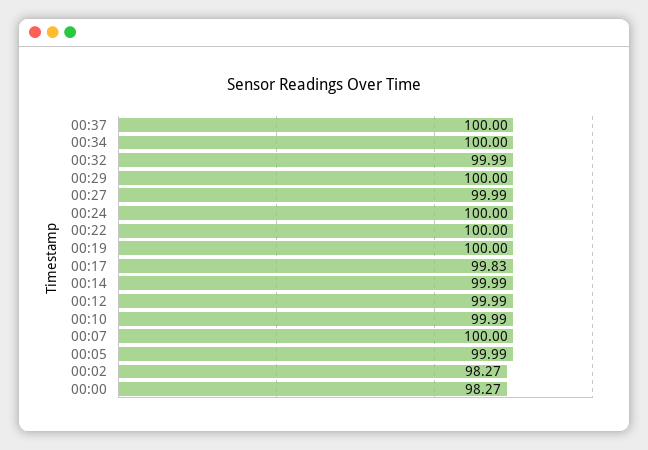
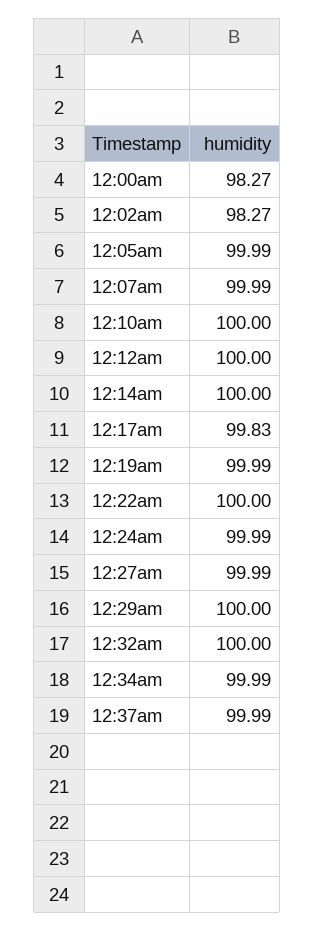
  {
-   "00:37": 100,
+   "00:37": 99.99,
-   "00:34": 100,
+   "00:34": 99.99,
-   "00:32": 99.99,
+   "00:32": 100,
    "00:29": 100,
    "00:27": 99.99,
-   "00:24": 100,
+   "00:24": 99.99,
    "00:22": 100,
-   "00:19": 100,
+   "00:19": 99.99,
    "00:17": 99.83,
-   "00:14": 99.99,
+   "00:14": 100,
-   "00:12": 99.99,
+   "00:12": 100,
-   "00:10": 99.99,
+   "00:10": 100,
-   "00:07": 100,
+   "00:07": 99.99,
    "00:05": 99.99,
    "00:02": 98.27,
    "00:00": 98.27
  }

